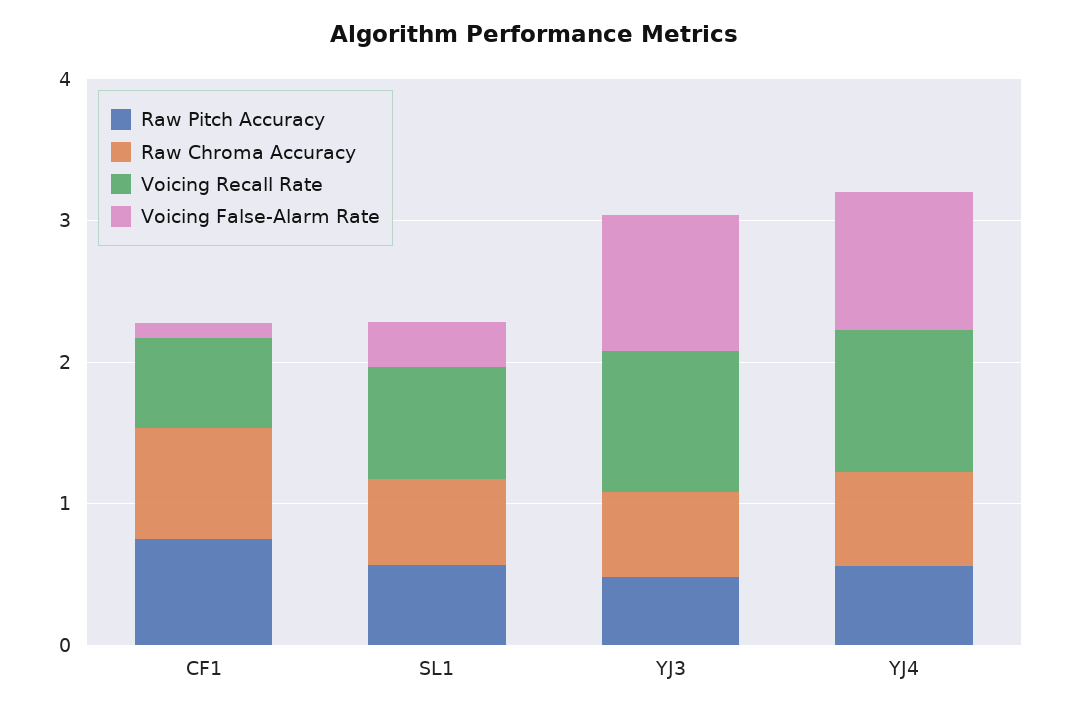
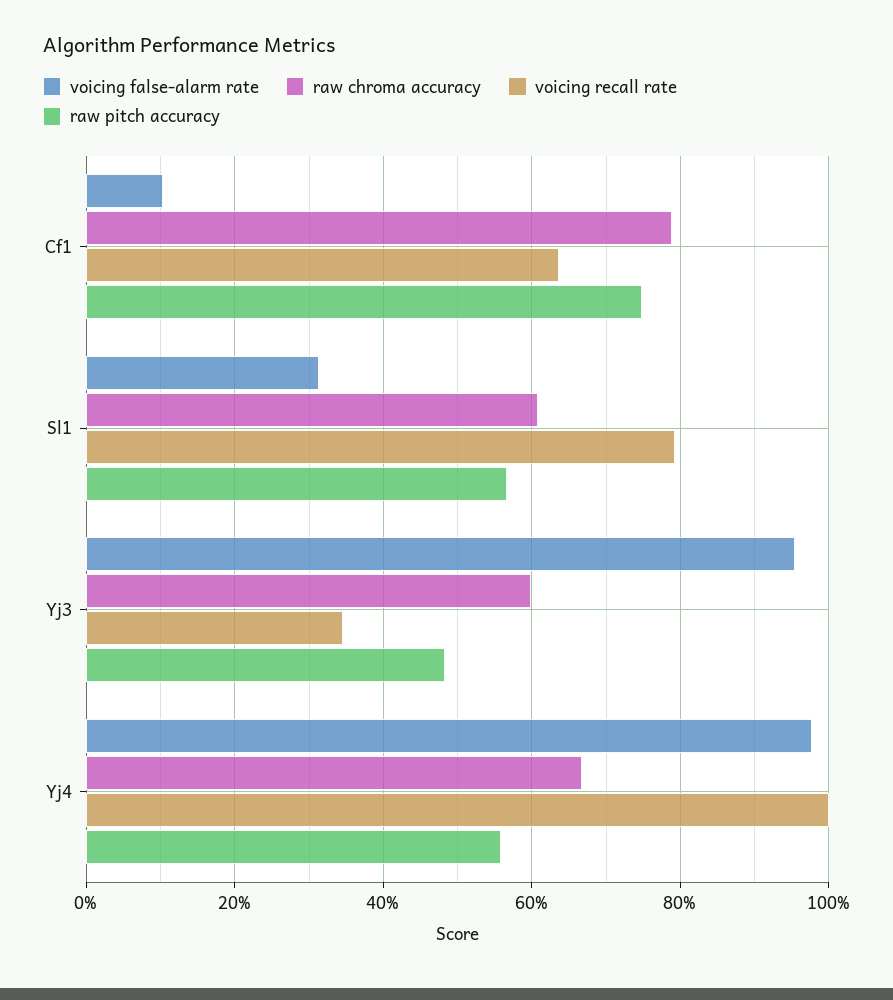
  {
    "Raw Pitch Accuracy": {
      "CF1": 0.74,
      "SL1": 0.56,
      "YJ3": 0.48,
      "YJ4": 0.56
    },
    "Raw Chroma Accuracy": {
      "CF1": 0.78,
      "SL1": 0.6,
      "YJ3": 0.6,
      "YJ4": 0.66
    },
    "Voicing Recall Rate": {
      "CF1": 0.64,
      "SL1": 0.8,
-     "YJ3": 1,
+     "YJ3": 0.34,
      "YJ4": 1
    },
    "Voicing False-Alarm Rate": {
      "CF1": 0.1,
      "SL1": 0.32,
      "YJ3": 0.96,
      "YJ4": 0.98
    }
  }

